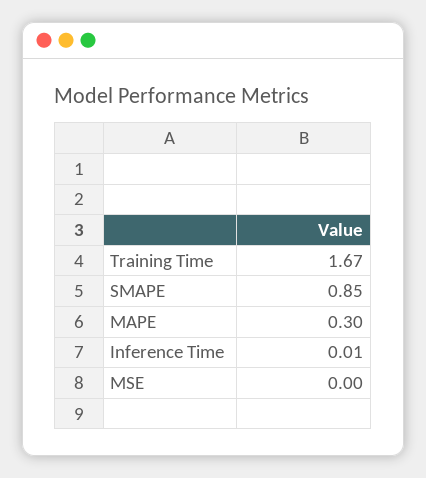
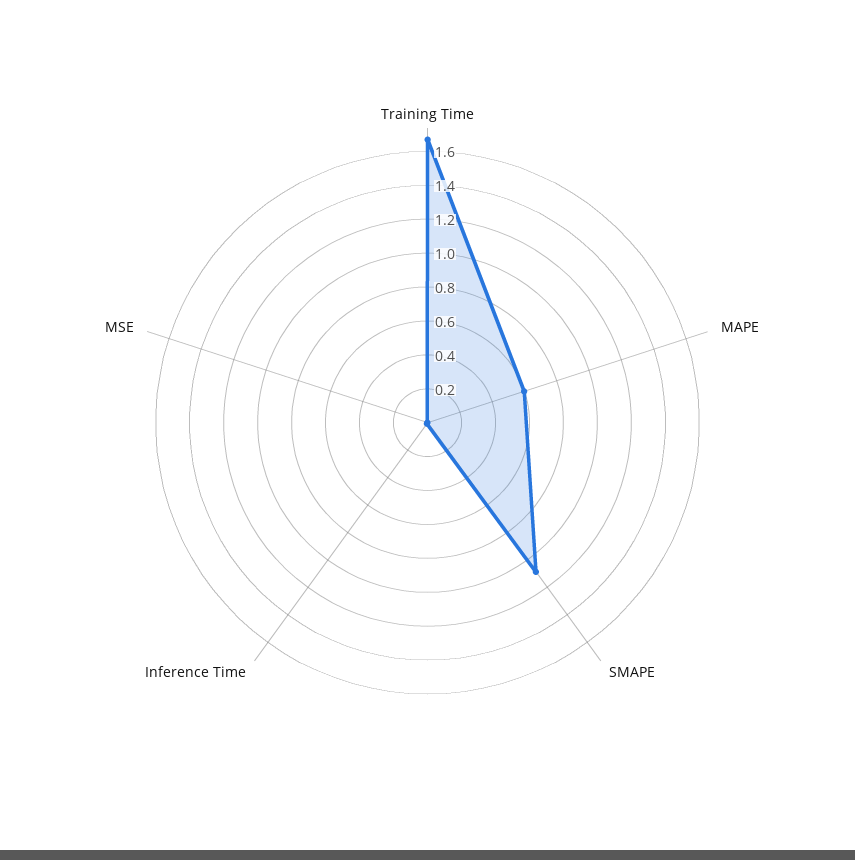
  {
    "Training Time": 1.67,
-   "SMAPE": 0.85,
+   "SMAPE": 1.1,
-   "MAPE": 0.3,
+   "MAPE": 0.6,
    "Inference Time": 0.01,
    "MSE": 0
  }

